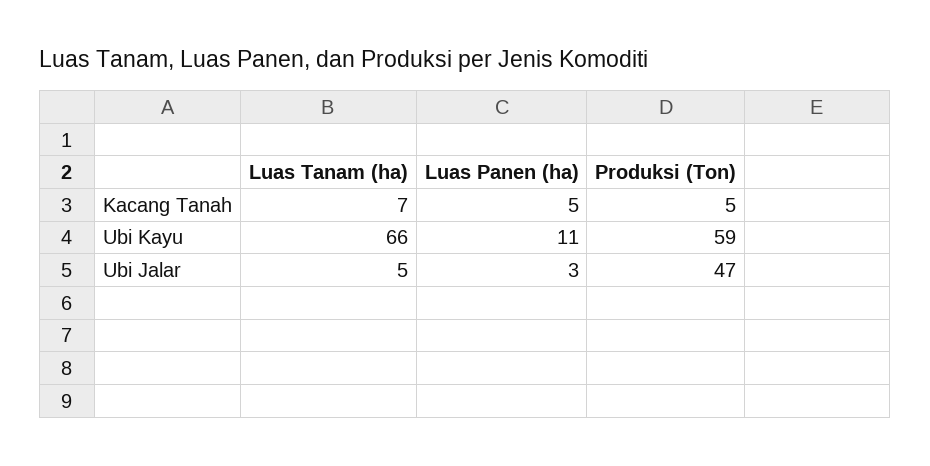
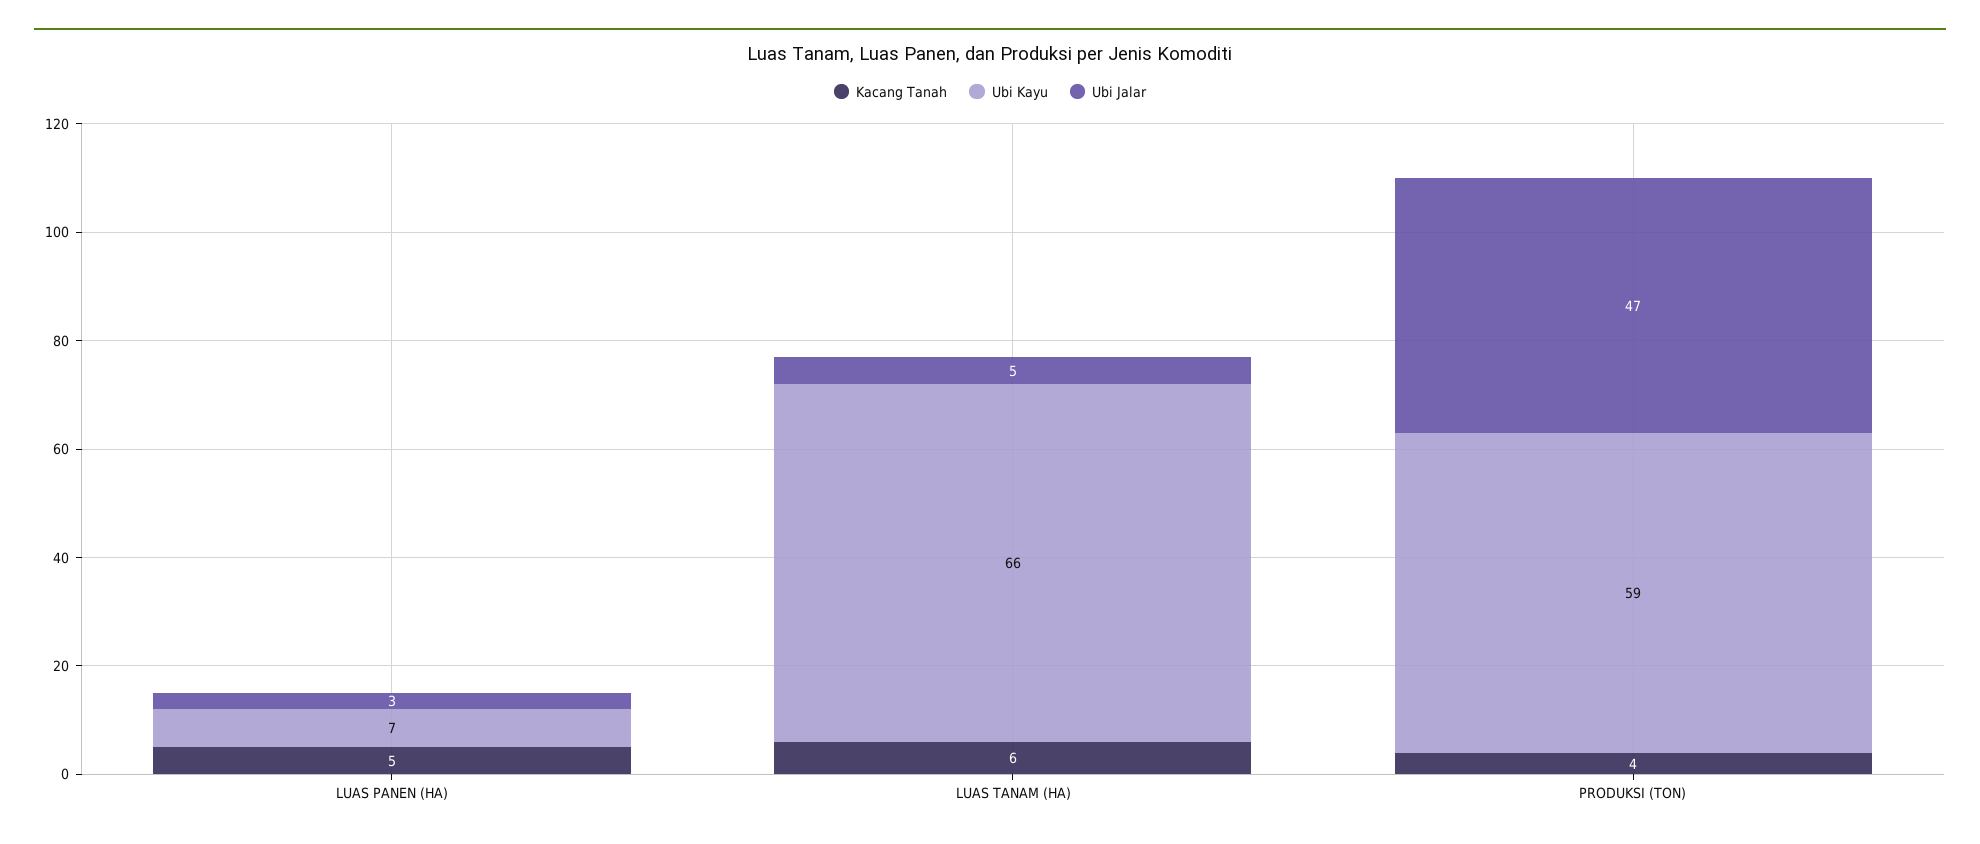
  {
    "Kacang Tanah": {
-     "Luas Tanam (ha)": 7,
+     "Luas Tanam (ha)": 6,
      "Luas Panen (ha)": 5,
-     "Produksi (Ton)": 5
+     "Produksi (Ton)": 4
    },
    "Ubi Kayu": {
      "Luas Tanam (ha)": 66,
-     "Luas Panen (ha)": 11,
+     "Luas Panen (ha)": 7,
      "Produksi (Ton)": 59
    },
    "Ubi Jalar": {
      "Luas Tanam (ha)": 5,
      "Luas Panen (ha)": 3,
      "Produksi (Ton)": 47
    }
  }

